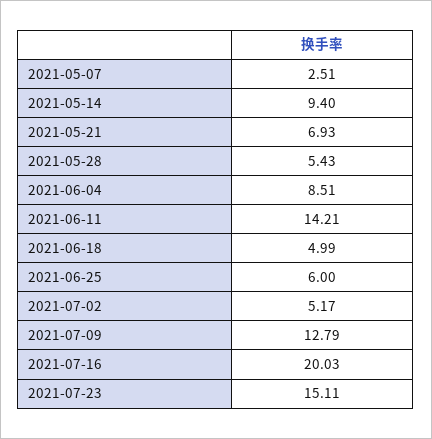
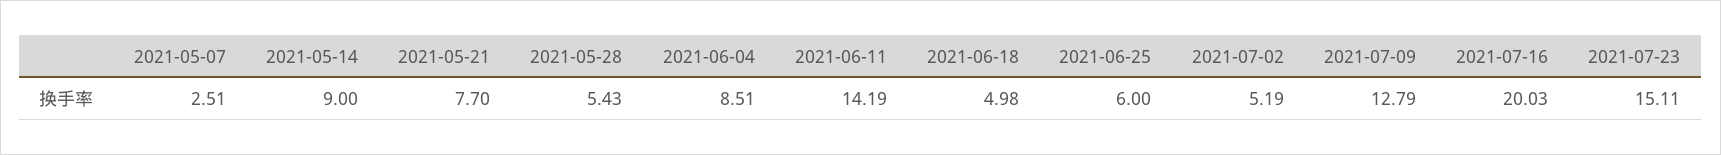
  {
    "2021-05-07": 2.51,
-   "2021-05-14": 9.4,
+   "2021-05-14": 9,
-   "2021-05-21": 6.93,
+   "2021-05-21": 7.7,
    "2021-05-28": 5.43,
    "2021-06-04": 8.51,
-   "2021-06-11": 14.21,
+   "2021-06-11": 14.19,
-   "2021-06-18": 4.99,
+   "2021-06-18": 4.98,
    "2021-06-25": 6,
-   "2021-07-02": 5.17,
+   "2021-07-02": 5.19,
    "2021-07-09": 12.79,
    "2021-07-16": 20.03,
    "2021-07-23": 15.11
  }

